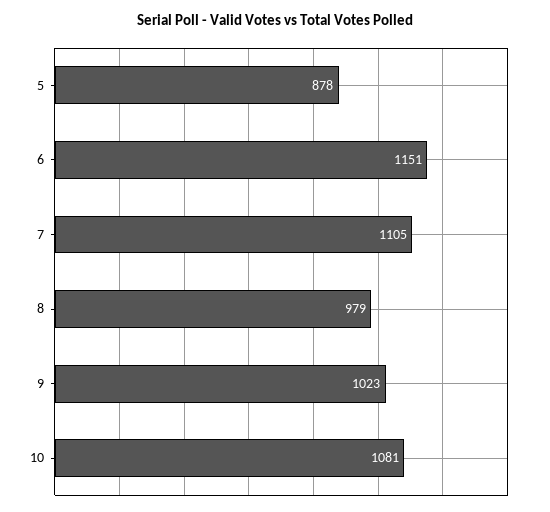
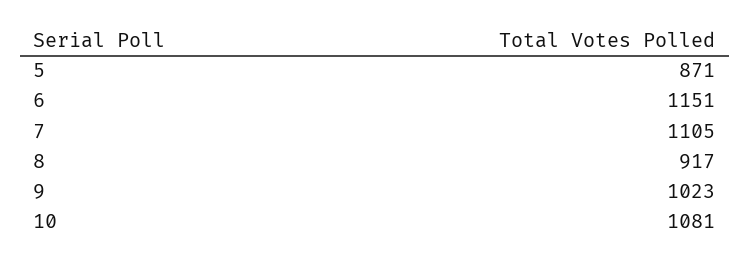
  {
-   "5": 878,
+   "5": 871,
    "6": 1151,
    "7": 1105,
-   "8": 979,
+   "8": 917,
    "9": 1023,
    "10": 1081
  }

